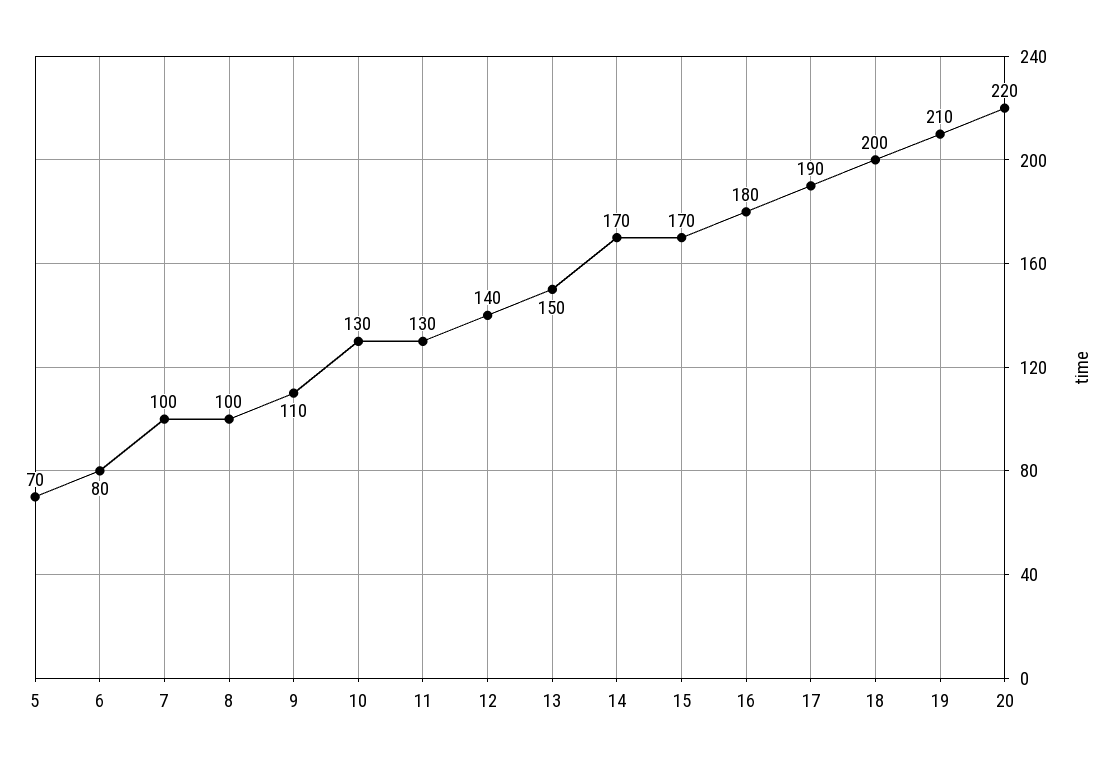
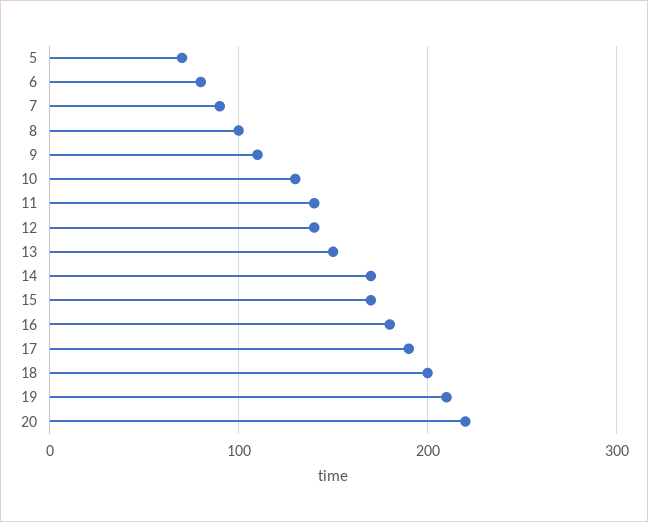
  {
    "5": 70,
    "6": 80,
-   "7": 100,
+   "7": 90,
    "8": 100,
    "9": 110,
    "10": 130,
-   "11": 130,
+   "11": 140,
    "12": 140,
    "13": 150,
    "14": 170,
    "15": 170,
    "16": 180,
    "17": 190,
    "18": 200,
    "19": 210,
    "20": 220
  }

